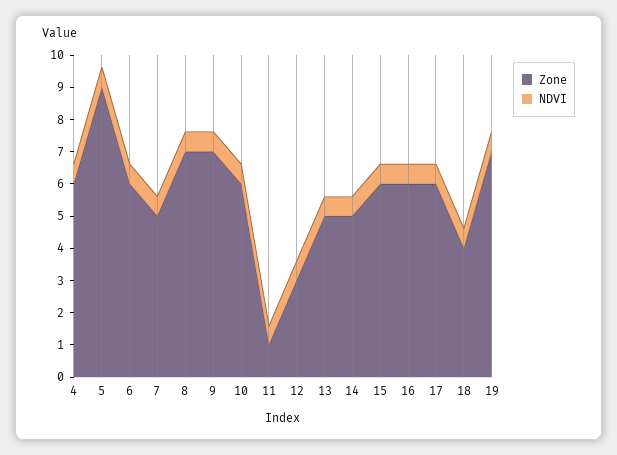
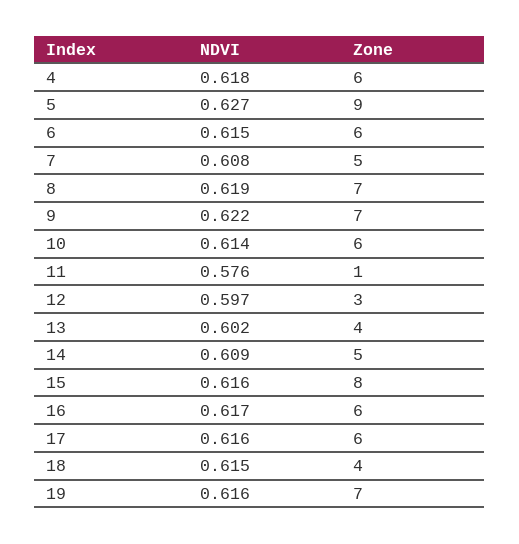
  {
    "Zone": {
      "4": 6,
      "5": 9,
      "6": 6,
      "7": 5,
      "8": 7,
      "9": 7,
      "10": 6,
      "11": 1,
      "12": 3,
-     "13": 5,
+     "13": 4,
      "14": 5,
-     "15": 6,
+     "15": 8,
      "16": 6,
      "17": 6,
      "18": 4,
      "19": 7
    },
    "NDVI": {
      "4": 0.618,
      "5": 0.627,
      "6": 0.615,
      "7": 0.608,
      "8": 0.619,
      "9": 0.622,
      "10": 0.614,
      "11": 0.576,
      "12": 0.597,
      "13": 0.602,
      "14": 0.609,
      "15": 0.616,
      "16": 0.617,
      "17": 0.616,
      "18": 0.615,
      "19": 0.616
    }
  }

